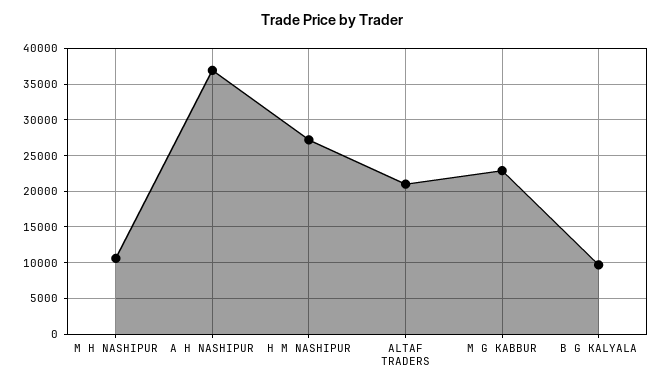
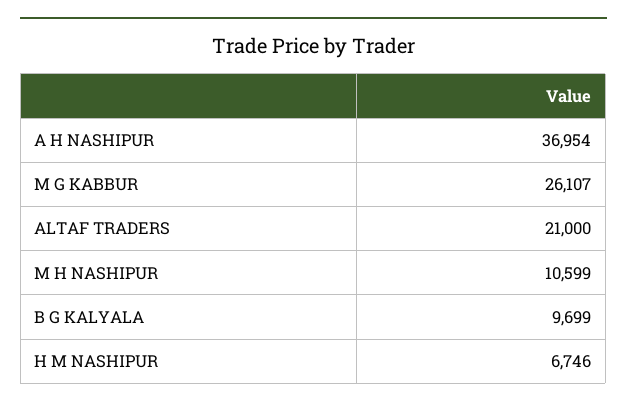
  {
    "M H NASHIPUR": 10599,
    "A H NASHIPUR": 36954,
-   "H M NASHIPUR": 27000,
+   "H M NASHIPUR": 6746,
    "ALTAF TRADERS": 21000,
-   "M G KABBUR": 23000,
+   "M G KABBUR": 26107,
    "B G KALYALA": 9699
  }

